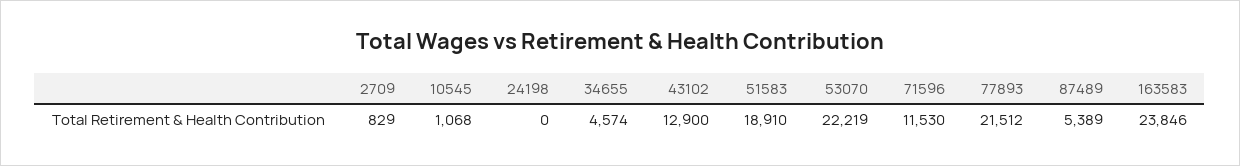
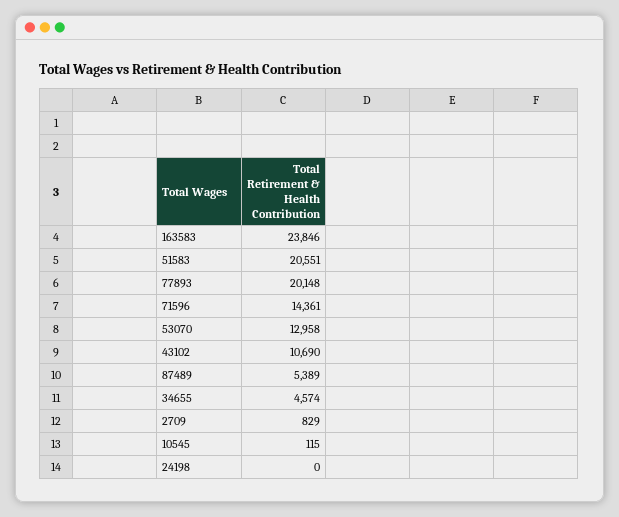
  {
    "2709": 829,
-   "10545": 1068,
+   "10545": 115,
    "24198": 0,
    "34655": 4574,
-   "43102": 12900,
+   "43102": 10690,
-   "51583": 18910,
+   "51583": 20551,
-   "53070": 22219,
+   "53070": 12958,
-   "71596": 11530,
+   "71596": 14361,
-   "77893": 21512,
+   "77893": 20148,
    "87489": 5389,
    "163583": 23846
  }

